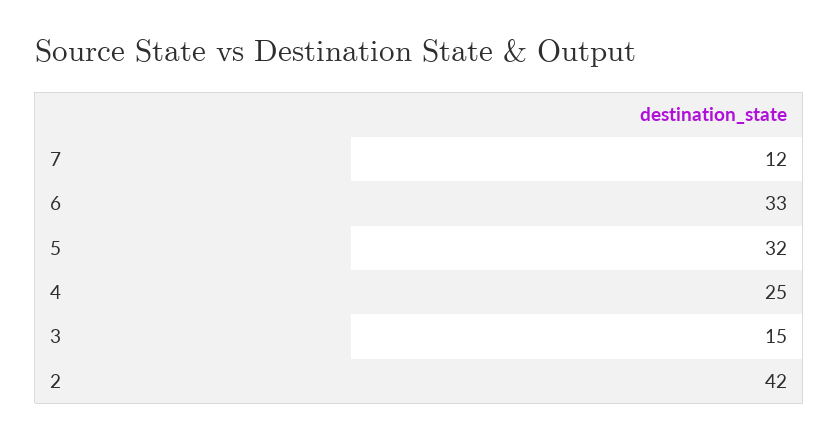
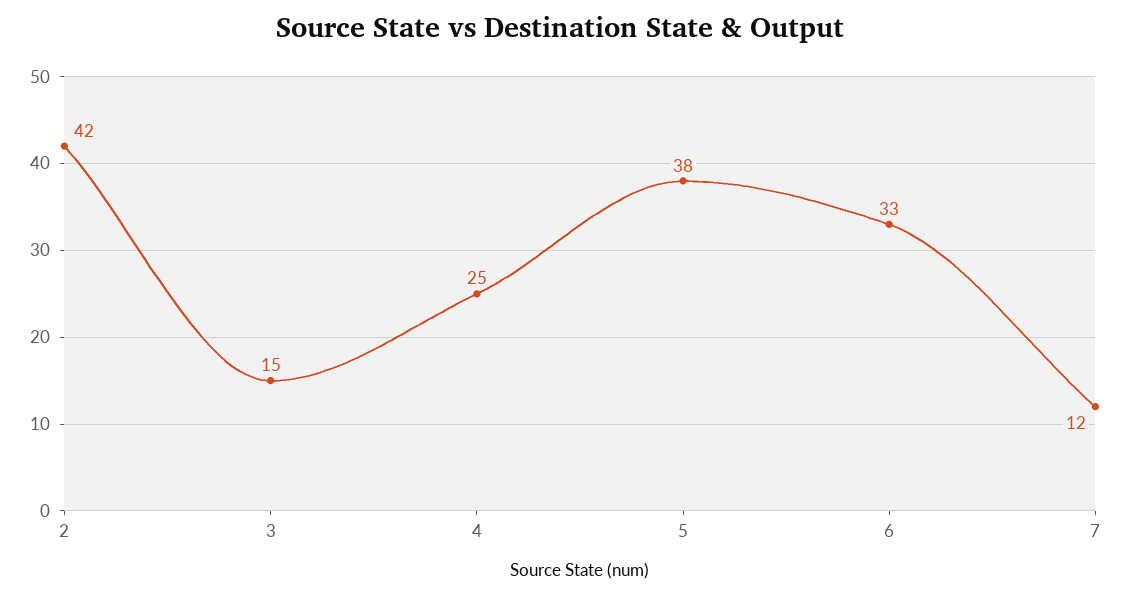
  {
    "7": 12,
    "6": 33,
-   "5": 32,
+   "5": 38,
    "4": 25,
    "3": 15,
    "2": 42
  }

